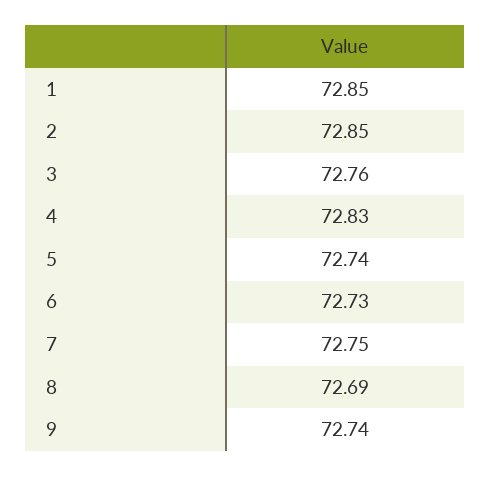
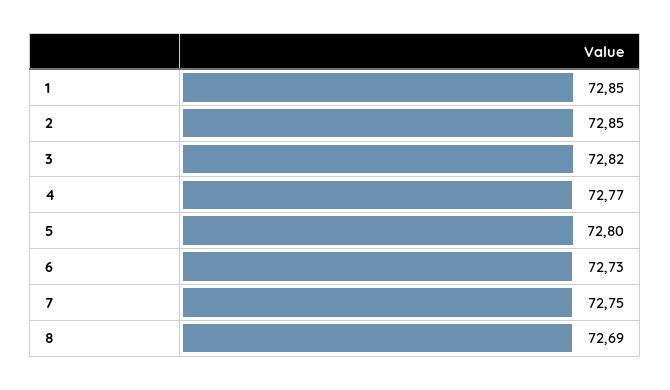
  {
    "1": 72.85,
    "2": 72.85,
-   "3": 72.76,
+   "3": 72.82,
-   "4": 72.83,
+   "4": 72.77,
-   "5": 72.74,
+   "5": 72.8,
    "6": 72.73,
    "7": 72.75,
-   "8": 72.69,
+   "8": 72.69
-   "9": 72.74
  }

